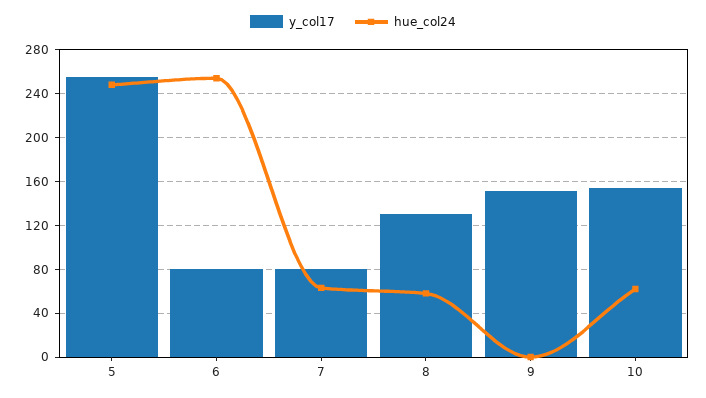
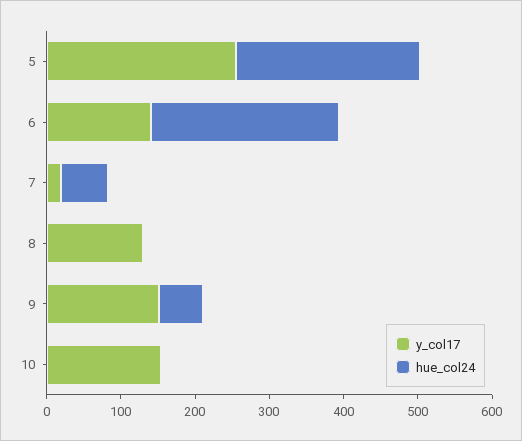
  {
    "y_col17": {
      "5": 260,
-     "6": 80,
+     "6": 140,
-     "7": 80,
+     "7": 20,
      "8": 130,
      "9": 150,
      "10": 150
    },
    "hue_col24": {
      "5": 250,
      "6": 250,
      "7": 60,
-     "8": 60,
+     "8": 0,
-     "9": 0,
+     "9": 60,
-     "10": 60
+     "10": 0
    }
  }

